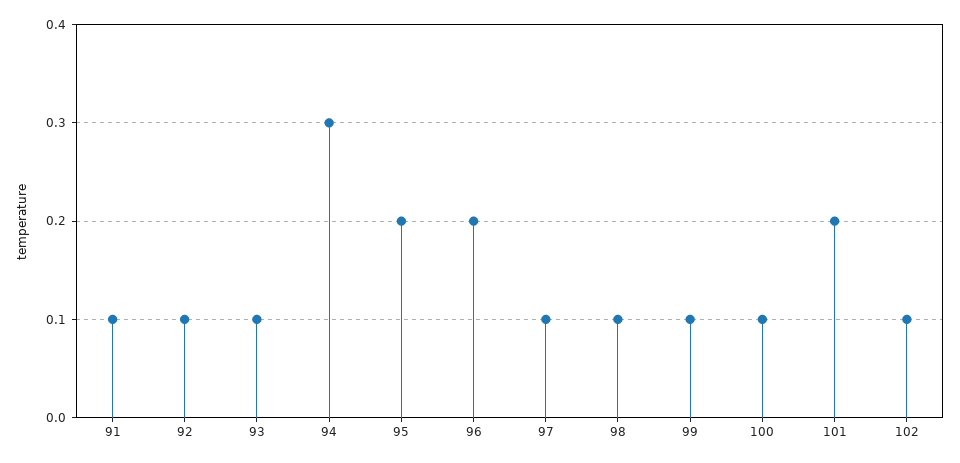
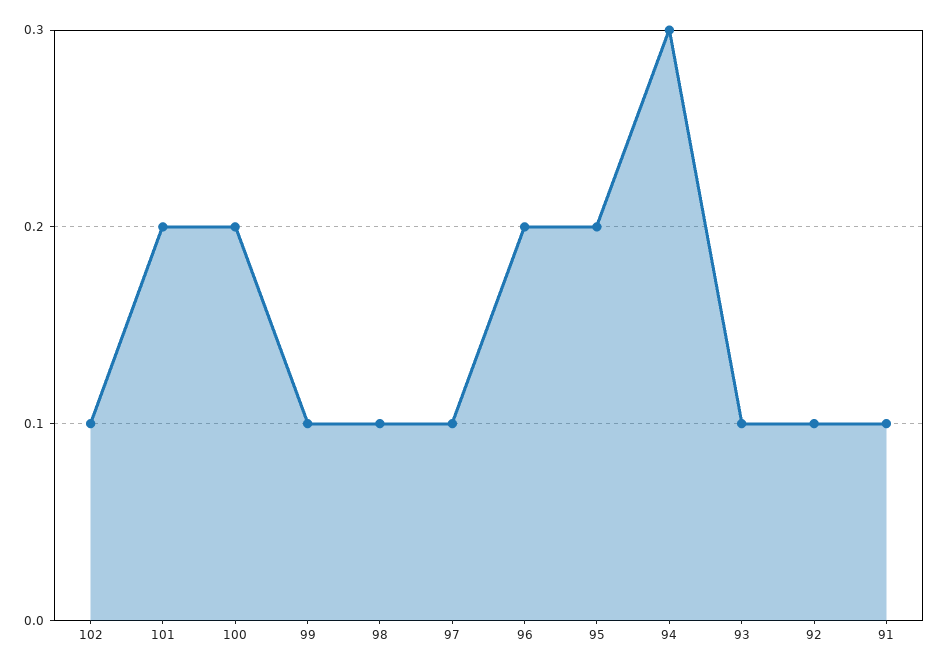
  {
    "91": 0.1,
    "92": 0.1,
    "93": 0.1,
    "94": 0.3,
    "95": 0.2,
    "96": 0.2,
    "97": 0.1,
    "98": 0.1,
    "99": 0.1,
-   "100": 0.1,
+   "100": 0.2,
    "101": 0.2,
    "102": 0.1
  }

